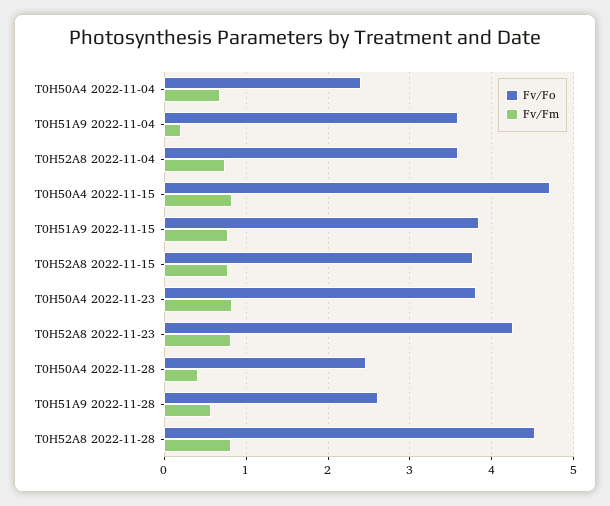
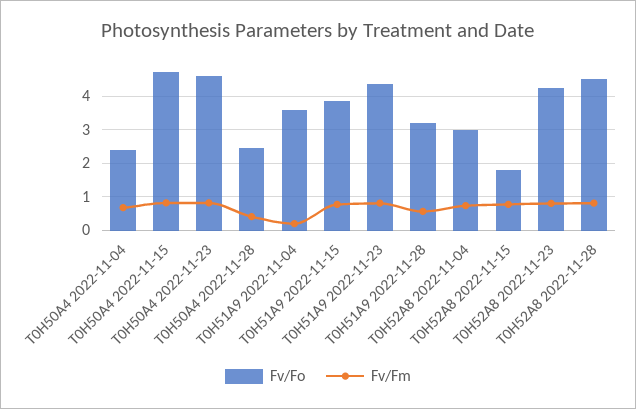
  {
    "Fv/Fo": {
      "T0H50A4 2022-11-04": 2.4,
      "T0H51A9 2022-11-04": 3.6,
-     "T0H52A8 2022-11-04": 3.6,
+     "T0H52A8 2022-11-04": 3,
      "T0H50A4 2022-11-15": 4.7,
      "T0H51A9 2022-11-15": 3.8,
-     "T0H52A8 2022-11-15": 3.8,
+     "T0H52A8 2022-11-15": 1.8,
-     "T0H50A4 2022-11-23": 3.8,
+     "T0H50A4 2022-11-23": 4.6,
      "T0H52A8 2022-11-23": 4.3,
      "T0H50A4 2022-11-28": 2.5,
-     "T0H51A9 2022-11-28": 2.6,
+     "T0H51A9 2022-11-28": 3.2,
-     "T0H52A8 2022-11-28": 4.5
+     "T0H52A8 2022-11-28": 4.5,
+     "T0H51A9 2022-11-23": 4.4
    },
    "Fv/Fm": {
      "T0H50A4 2022-11-04": 0.7,
      "T0H51A9 2022-11-04": 0.2,
      "T0H52A8 2022-11-04": 0.7,
      "T0H50A4 2022-11-15": 0.8,
      "T0H51A9 2022-11-15": 0.8,
      "T0H52A8 2022-11-15": 0.8,
      "T0H50A4 2022-11-23": 0.8,
      "T0H52A8 2022-11-23": 0.8,
      "T0H50A4 2022-11-28": 0.4,
      "T0H51A9 2022-11-28": 0.6,
-     "T0H52A8 2022-11-28": 0.8
+     "T0H52A8 2022-11-28": 0.8,
+     "T0H51A9 2022-11-23": 0.8
    }
  }

